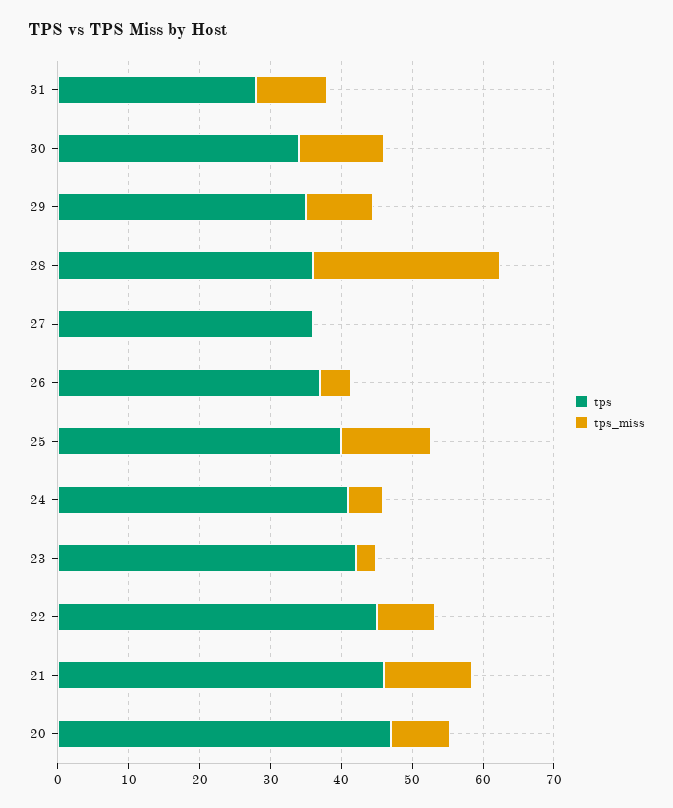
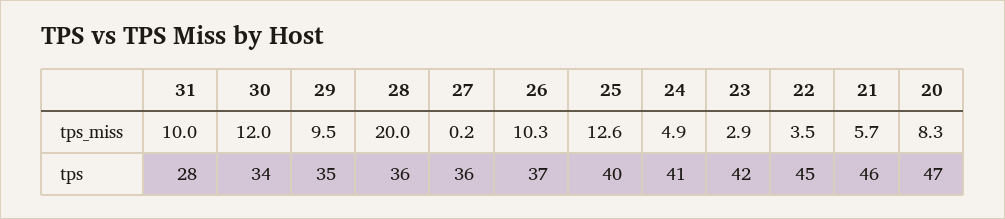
  {
    "tps": {
      "31": 28,
      "30": 34,
      "29": 35,
      "28": 36,
      "27": 36,
      "26": 37,
      "25": 40,
      "24": 41,
      "23": 42,
      "22": 45,
      "21": 46,
      "20": 47
    },
    "tps_miss": {
      "31": 10,
      "30": 12,
      "29": 9.5,
-     "28": 26,
+     "28": 20,
      "27": 0.2,
-     "26": 4,
+     "26": 10.3,
      "25": 12.6,
      "24": 4.9,
      "23": 2.9,
-     "22": 8,
+     "22": 3.5,
-     "21": 12,
+     "21": 5.7,
      "20": 8.3
    }
  }

